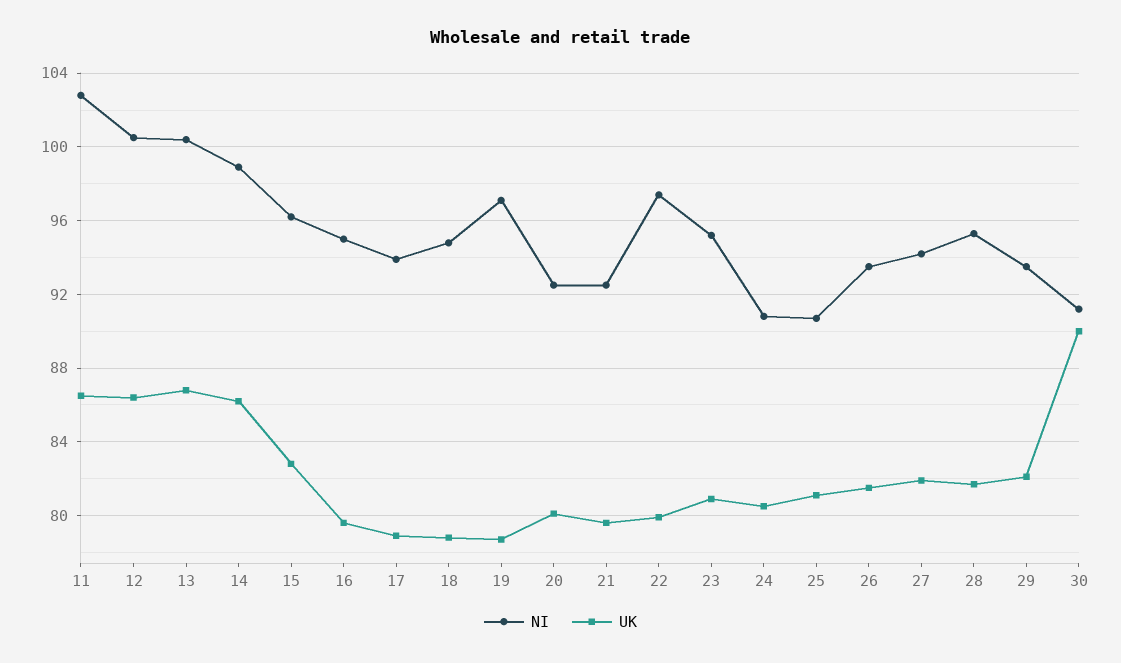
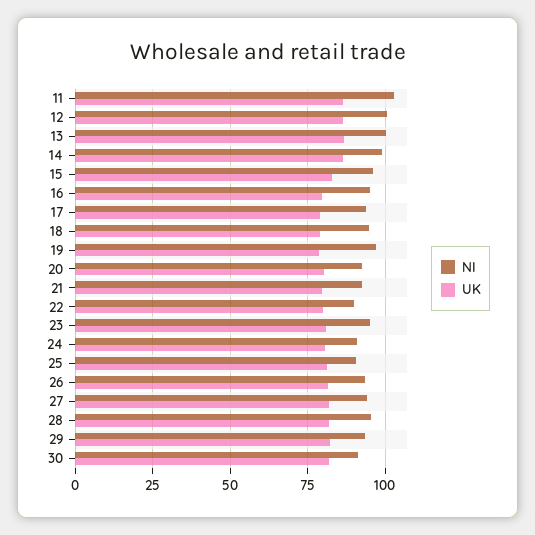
  {
    "NI": {
      "11": 103,
      "12": 100.5,
      "13": 100.5,
      "14": 99,
      "15": 96,
      "16": 95,
      "17": 94,
      "18": 95,
      "19": 97,
      "20": 92.5,
      "21": 92.5,
-     "22": 97.5,
+     "22": 90,
      "23": 95,
      "24": 91,
      "25": 90.5,
      "26": 93.5,
      "27": 94,
      "28": 95.5,
      "29": 93.5,
      "30": 91
    },
    "UK": {
      "11": 86.5,
      "12": 86.5,
      "13": 87,
      "14": 86,
      "15": 83,
      "16": 79.5,
      "17": 79,
      "18": 79,
      "19": 78.5,
      "20": 80,
      "21": 79.5,
      "22": 80,
      "23": 81,
      "24": 80.5,
      "25": 81,
      "26": 81.5,
      "27": 82,
      "28": 81.5,
      "29": 82,
-     "30": 90
+     "30": 82.5
    }
  }

